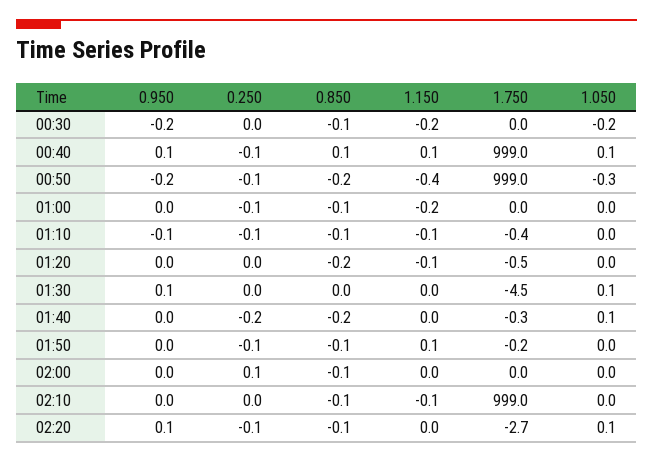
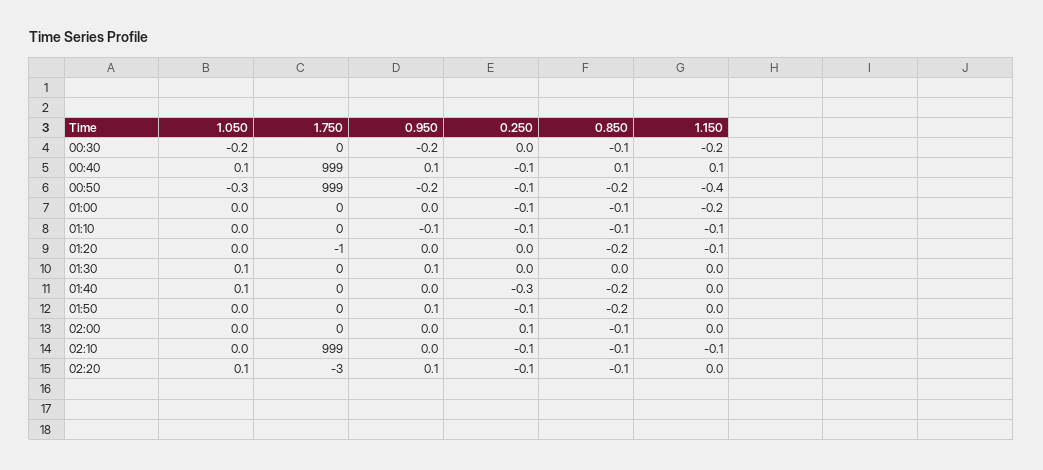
  {
    "0.950": {
      "00:30": -0.2,
      "00:40": 0.1,
      "00:50": -0.2,
      "01:00": 0,
      "01:10": -0.1,
      "01:20": 0,
      "01:30": 0.1,
      "01:40": 0,
-     "01:50": 0,
+     "01:50": 0.1,
      "02:00": 0,
      "02:10": 0,
      "02:20": 0.1
    },
    "0.250": {
      "00:30": 0,
      "00:40": -0.1,
      "00:50": -0.1,
      "01:00": -0.1,
      "01:10": -0.1,
      "01:20": 0,
      "01:30": 0,
-     "01:40": -0.2,
+     "01:40": -0.3,
      "01:50": -0.1,
      "02:00": 0.1,
-     "02:10": 0,
+     "02:10": -0.1,
      "02:20": -0.1
    },
    "0.850": {
      "00:30": -0.1,
      "00:40": 0.1,
      "00:50": -0.2,
      "01:00": -0.1,
      "01:10": -0.1,
      "01:20": -0.2,
      "01:30": 0,
      "01:40": -0.2,
-     "01:50": -0.1,
+     "01:50": -0.2,
      "02:00": -0.1,
      "02:10": -0.1,
      "02:20": -0.1
    },
    "1.150": {
      "00:30": -0.2,
      "00:40": 0.1,
      "00:50": -0.4,
      "01:00": -0.2,
      "01:10": -0.1,
      "01:20": -0.1,
      "01:30": 0,
      "01:40": 0,
-     "01:50": 0.1,
+     "01:50": 0,
      "02:00": 0,
      "02:10": -0.1,
      "02:20": 0
    },
    "1.750": {
      "00:30": 0,
      "00:40": 999,
      "00:50": 999,
      "01:00": 0,
      "01:10": -0.4,
      "01:20": -0.5,
-     "01:30": -4.5,
+     "01:30": 0,
      "01:40": -0.3,
      "01:50": -0.2,
      "02:00": 0,
      "02:10": 999,
      "02:20": -2.7
    },
    "1.050": {
      "00:30": -0.2,
      "00:40": 0.1,
      "00:50": -0.3,
      "01:00": 0,
      "01:10": 0,
      "01:20": 0,
      "01:30": 0.1,
      "01:40": 0.1,
      "01:50": 0,
      "02:00": 0,
      "02:10": 0,
      "02:20": 0.1
    }
  }

